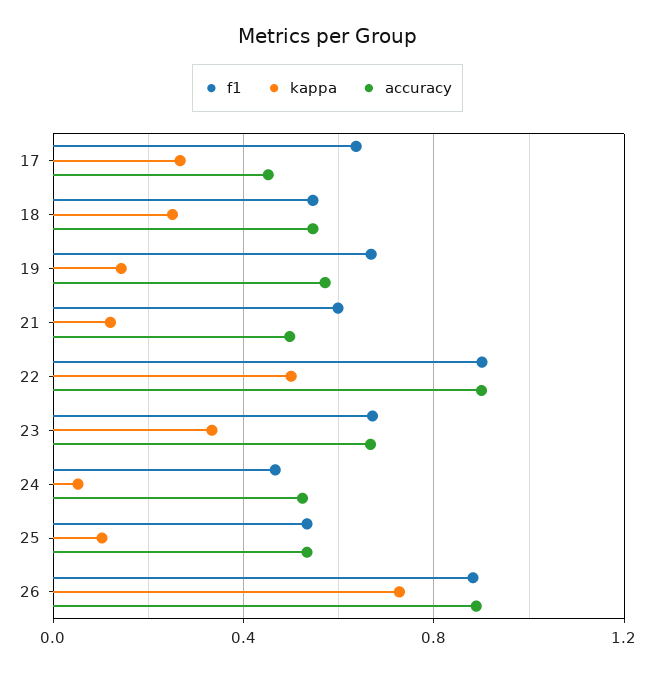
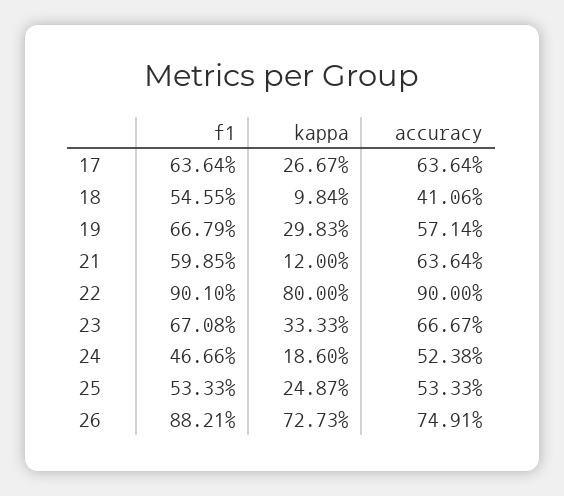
  {
    "f1": {
      "17": 0.6364,
      "18": 0.5455,
      "19": 0.6679,
      "21": 0.5985,
      "22": 0.901,
      "23": 0.6708,
      "24": 0.4666,
      "25": 0.5333,
      "26": 0.8821
    },
    "kappa": {
      "17": 0.2667,
-     "18": 0.25,
+     "18": 0.0984,
-     "19": 0.15,
+     "19": 0.2983,
      "21": 0.12,
-     "22": 0.5,
+     "22": 0.8,
      "23": 0.3333,
-     "24": 0.05,
+     "24": 0.186,
-     "25": 0.1,
+     "25": 0.2487,
      "26": 0.7273
    },
    "accuracy": {
-     "17": 0.45,
+     "17": 0.6364,
-     "18": 0.55,
+     "18": 0.4106,
      "19": 0.5714,
-     "21": 0.5,
+     "21": 0.6364,
      "22": 0.9,
      "23": 0.6667,
      "24": 0.5238,
      "25": 0.5333,
-     "26": 0.9
+     "26": 0.7491
    }
  }

